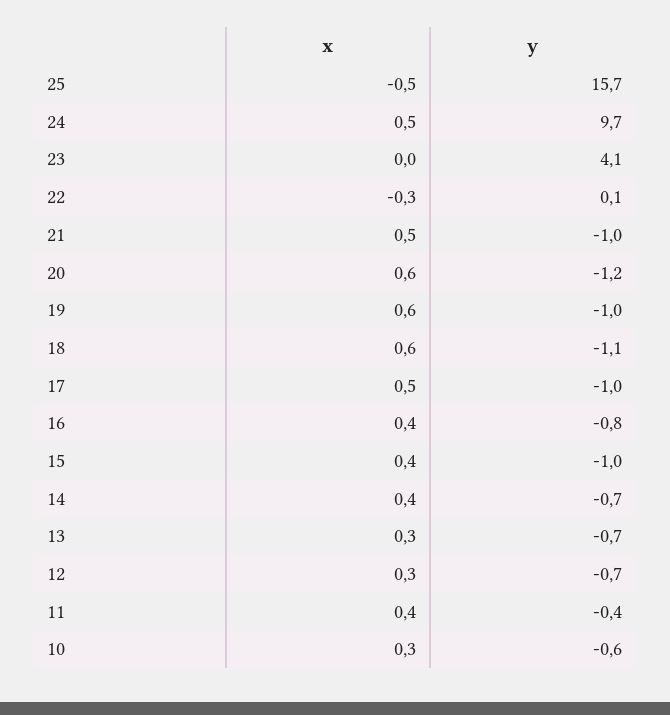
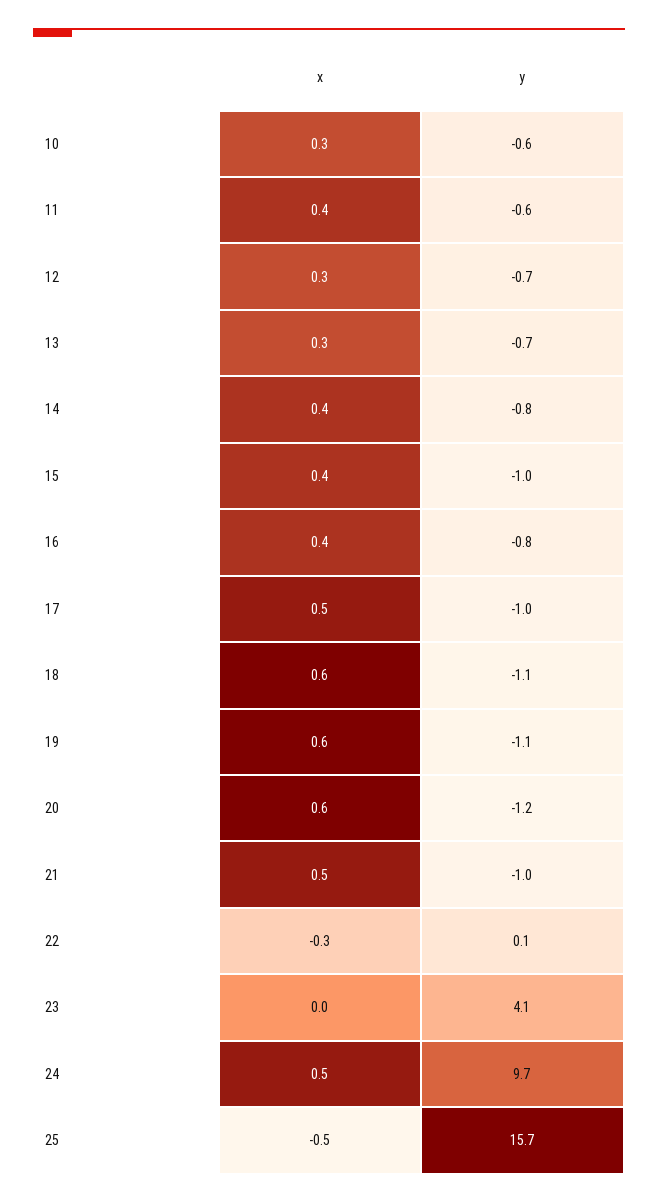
  {
    "x": {
      "25": -0.5,
      "24": 0.5,
      "23": 0,
      "22": -0.3,
      "21": 0.5,
      "20": 0.6,
      "19": 0.6,
      "18": 0.6,
      "17": 0.5,
      "16": 0.4,
      "15": 0.4,
      "14": 0.4,
      "13": 0.3,
      "12": 0.3,
      "11": 0.4,
      "10": 0.3
    },
    "y": {
      "25": 15.7,
      "24": 9.7,
      "23": 4.1,
      "22": 0.1,
      "21": -1,
      "20": -1.2,
-     "19": -1,
+     "19": -1.1,
      "18": -1.1,
      "17": -1,
      "16": -0.8,
      "15": -1,
-     "14": -0.7,
+     "14": -0.8,
      "13": -0.7,
      "12": -0.7,
-     "11": -0.4,
+     "11": -0.6,
      "10": -0.6
    }
  }

